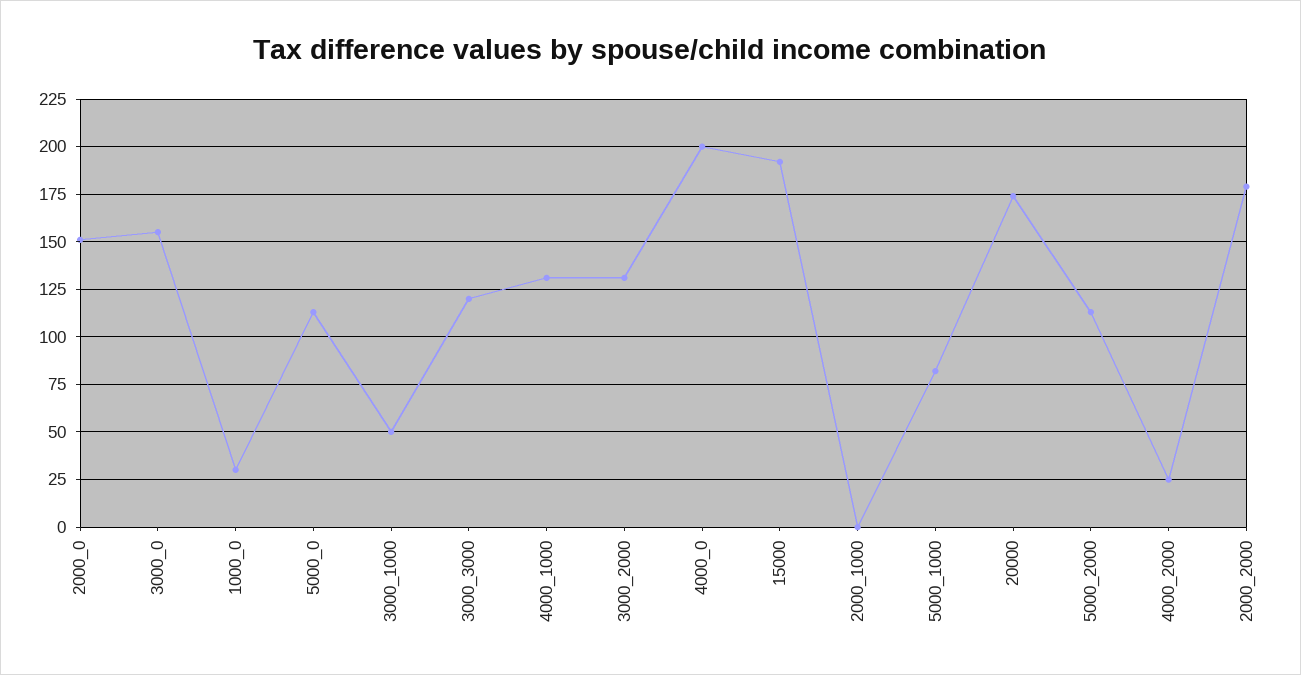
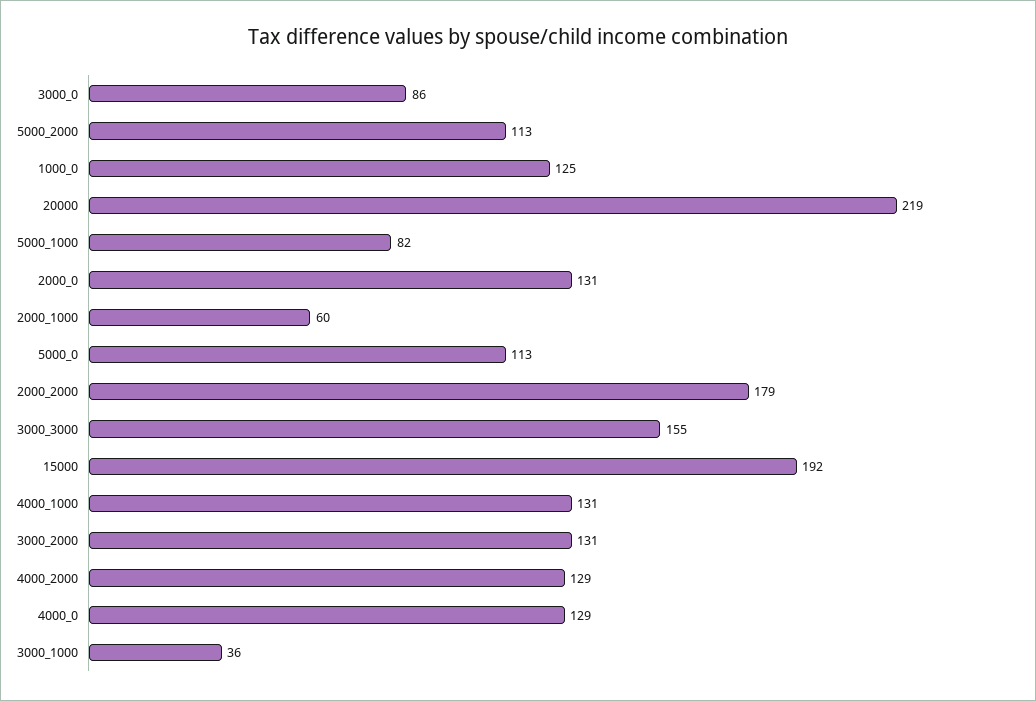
  {
-   "2000_0": 150,
+   "2000_0": 131,
-   "3000_0": 155,
+   "3000_0": 86,
-   "1000_0": 30,
+   "1000_0": 125,
    "5000_0": 113,
-   "3000_1000": 50,
+   "3000_1000": 36,
-   "3000_3000": 120,
+   "3000_3000": 155,
    "4000_1000": 131,
    "3000_2000": 131,
-   "4000_0": 200,
+   "4000_0": 129,
    "15000": 192,
-   "2000_1000": 0,
+   "2000_1000": 60,
    "5000_1000": 82,
-   "20000": 175,
+   "20000": 219,
    "5000_2000": 113,
-   "4000_2000": 25,
+   "4000_2000": 129,
    "2000_2000": 179
  }

